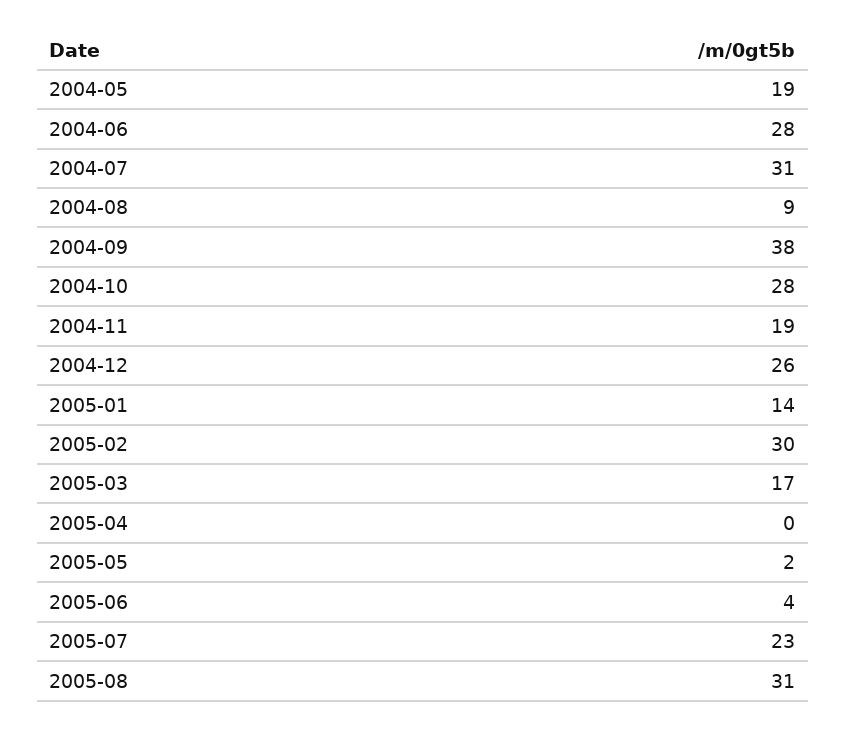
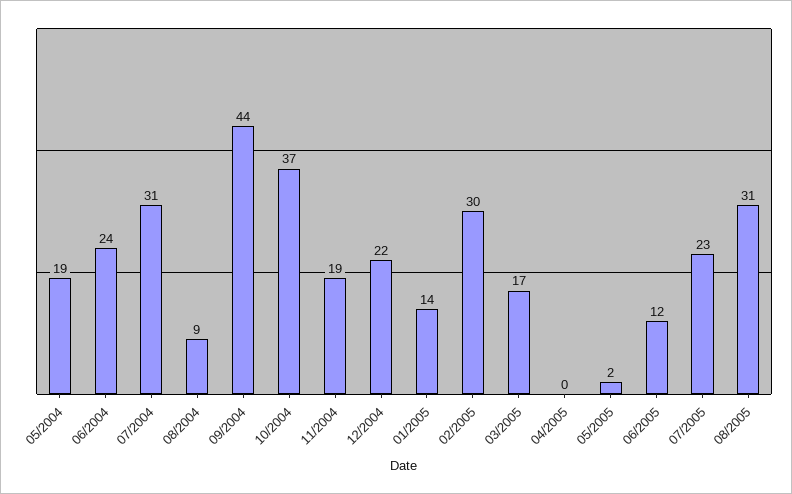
  {
    "2004-05": 19,
-   "2004-06": 28,
+   "2004-06": 24,
    "2004-07": 31,
    "2004-08": 9,
-   "2004-09": 38,
+   "2004-09": 44,
-   "2004-10": 28,
+   "2004-10": 37,
    "2004-11": 19,
-   "2004-12": 26,
+   "2004-12": 22,
    "2005-01": 14,
    "2005-02": 30,
    "2005-03": 17,
    "2005-04": 0,
    "2005-05": 2,
-   "2005-06": 4,
+   "2005-06": 12,
    "2005-07": 23,
    "2005-08": 31
  }

